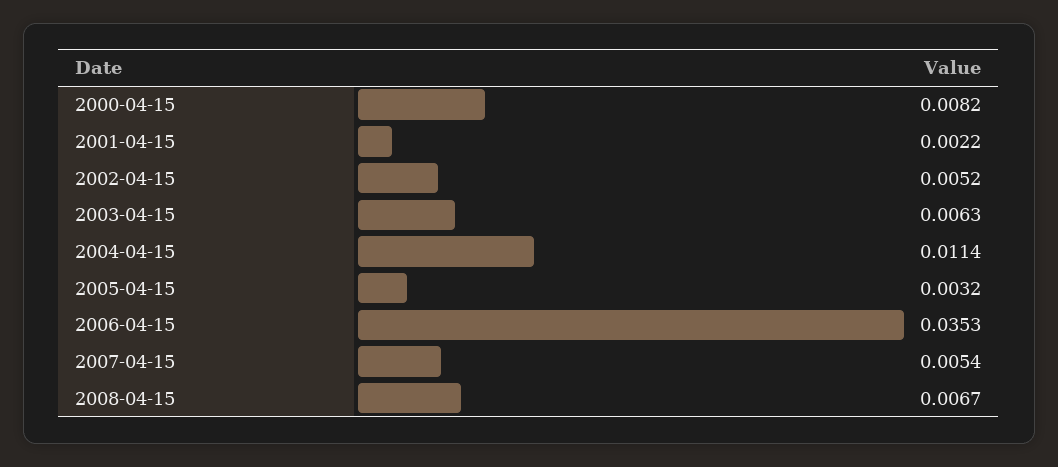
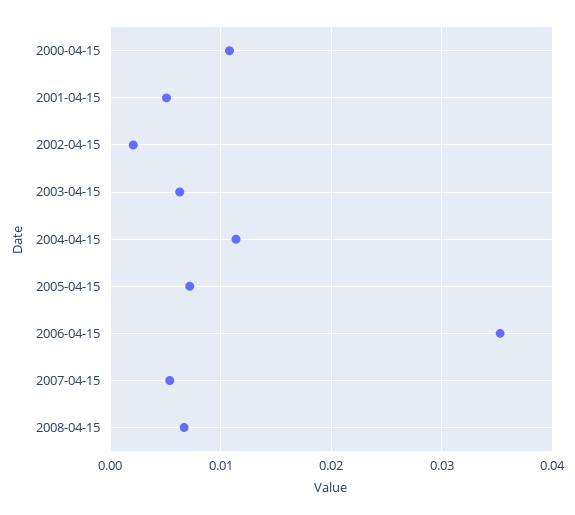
  {
-   "2000-04-15": 0.0082,
+   "2000-04-15": 0.011,
-   "2001-04-15": 0.0022,
+   "2001-04-15": 0.005,
-   "2002-04-15": 0.0052,
+   "2002-04-15": 0.002,
    "2003-04-15": 0.0063,
    "2004-04-15": 0.0114,
-   "2005-04-15": 0.0032,
+   "2005-04-15": 0.007,
    "2006-04-15": 0.0353,
    "2007-04-15": 0.0054,
    "2008-04-15": 0.0067
  }

